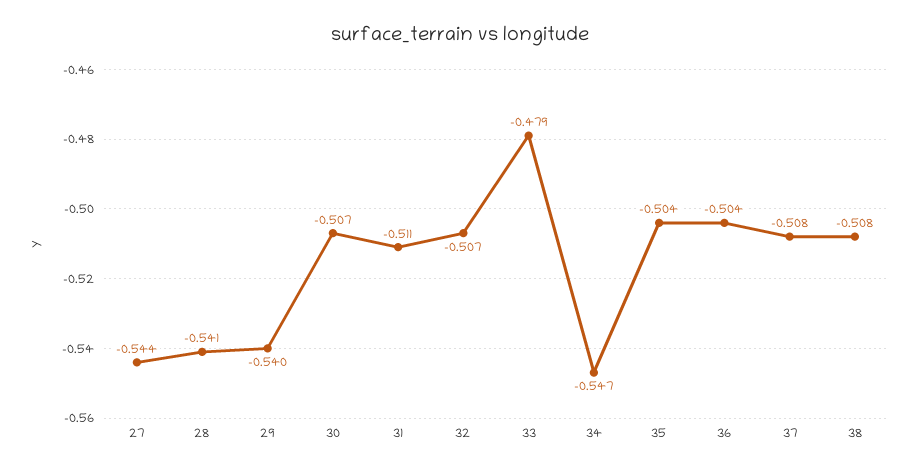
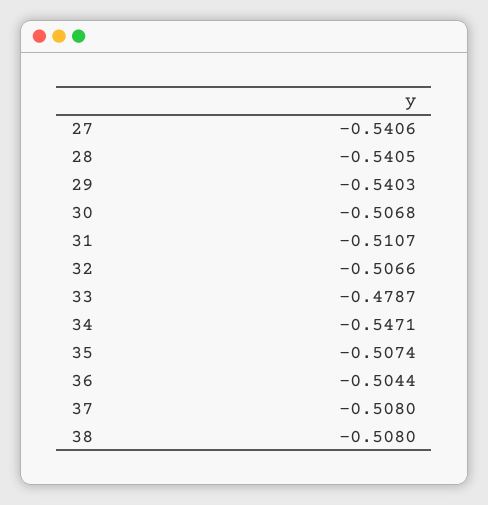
  {
-   "27": -0.544,
+   "27": -0.5406,
    "28": -0.5405,
    "29": -0.5403,
    "30": -0.5068,
    "31": -0.5107,
    "32": -0.5066,
    "33": -0.4787,
    "34": -0.5471,
-   "35": -0.504,
+   "35": -0.5074,
    "36": -0.5044,
    "37": -0.508,
    "38": -0.508
  }

